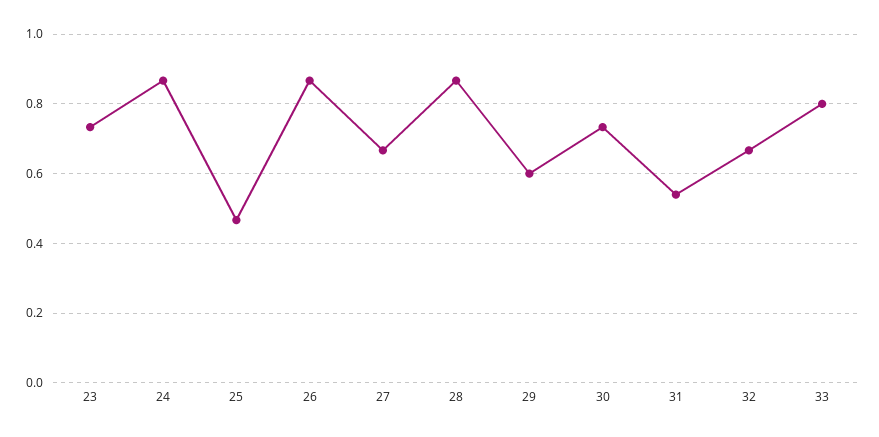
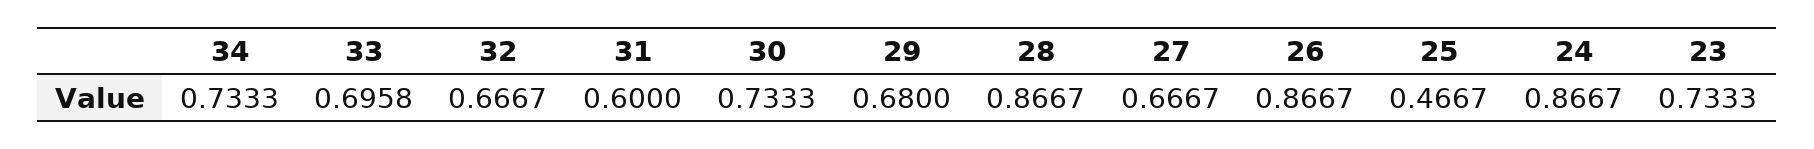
  {
    "23": 0.7333,
    "24": 0.8667,
    "25": 0.4667,
    "26": 0.8667,
    "27": 0.6667,
    "28": 0.8667,
-   "29": 0.6,
+   "29": 0.68,
    "30": 0.7333,
-   "31": 0.54,
+   "31": 0.6,
    "32": 0.6667,
-   "33": 0.8
+   "33": 0.6958,
+   "34": 0.7333
  }

